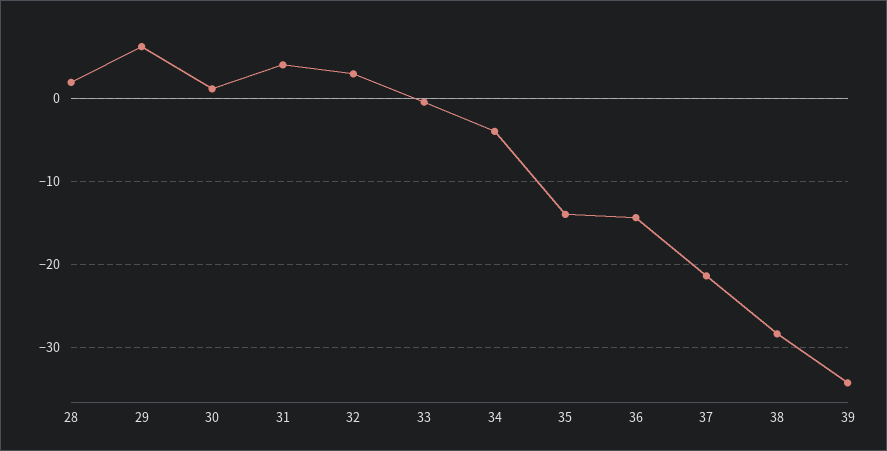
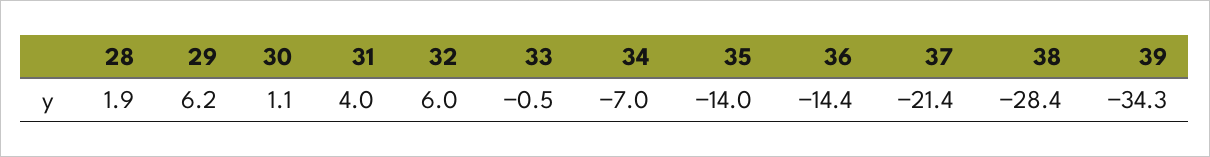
  {
    "28": 1.9,
    "29": 6.2,
    "30": 1.1,
    "31": 4,
-   "32": 3,
+   "32": 6,
    "33": -0.5,
-   "34": -4,
+   "34": -7,
    "35": -14,
    "36": -14.4,
    "37": -21.4,
    "38": -28.4,
    "39": -34.3
  }

